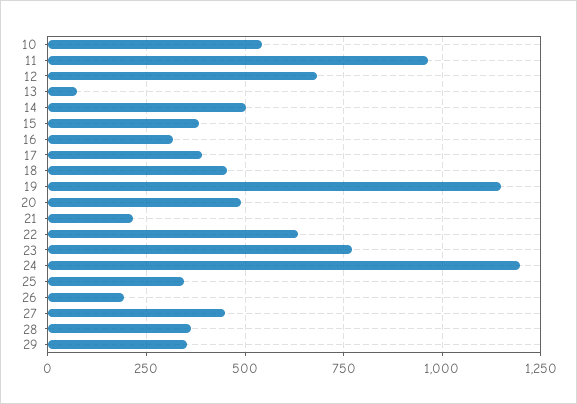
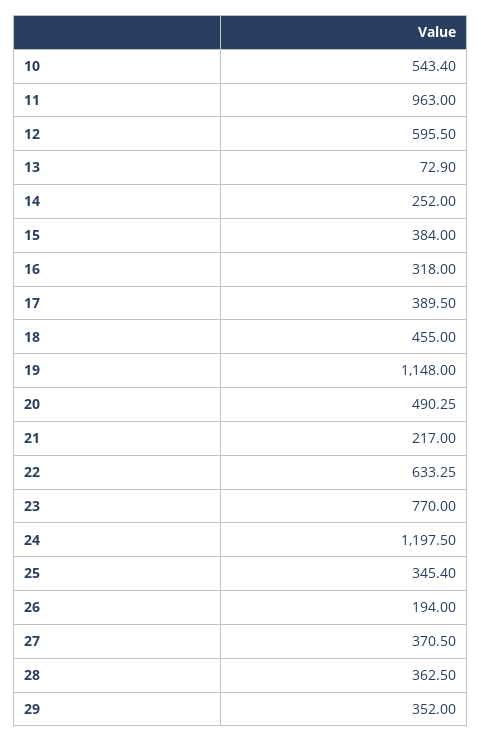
  {
    "10": 543.4,
    "11": 963,
-   "12": 675,
+   "12": 595.5,
    "13": 72.9,
-   "14": 500,
+   "14": 252,
    "15": 384,
    "16": 318,
    "17": 389.5,
    "18": 455,
    "19": 1148,
    "20": 490.25,
    "21": 217,
    "22": 633.25,
    "23": 770,
    "24": 1197.5,
    "25": 345.4,
    "26": 194,
-   "27": 450,
+   "27": 370.5,
    "28": 362.5,
    "29": 352
  }

